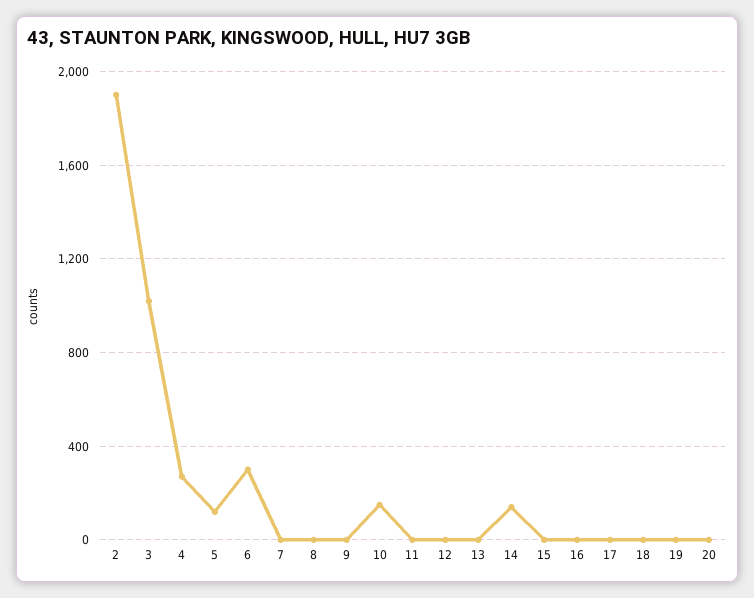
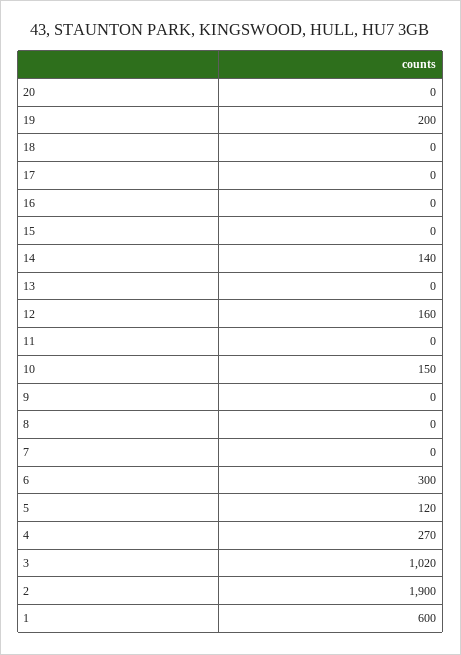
  {
    "2": 1900,
    "3": 1020,
    "4": 270,
    "5": 120,
    "6": 300,
    "7": 0,
    "8": 0,
    "9": 0,
    "10": 150,
    "11": 0,
-   "12": 0,
+   "12": 160,
    "13": 0,
    "14": 140,
    "15": 0,
    "16": 0,
    "17": 0,
    "18": 0,
-   "19": 0,
+   "19": 200,
-   "20": 0
+   "20": 0,
+   "1": 600
  }

